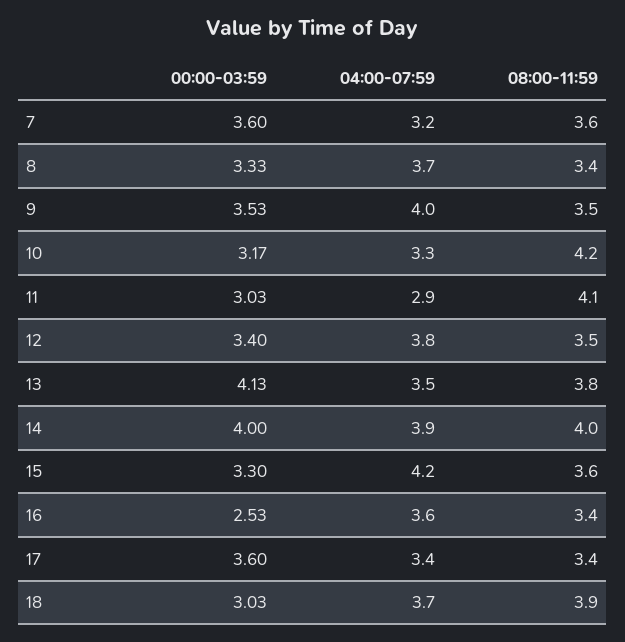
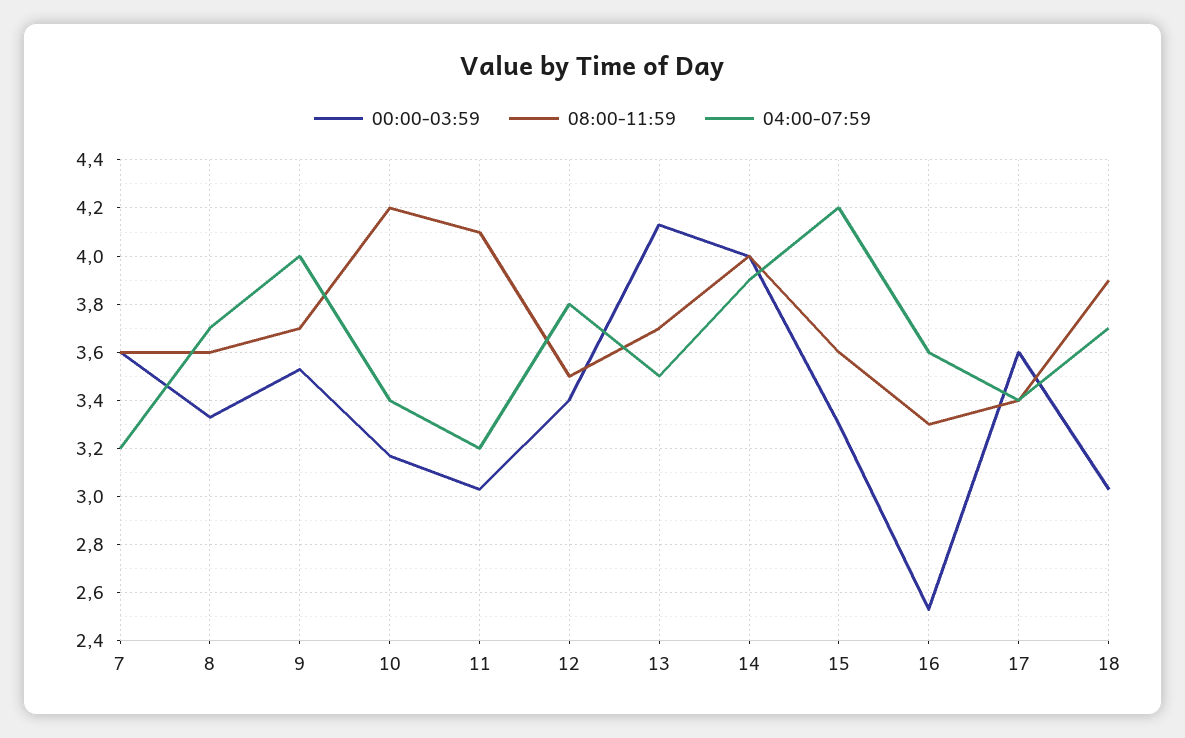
  {
    "00:00-03:59": {
      "7": 3.6,
      "8": 3.33,
      "9": 3.53,
      "10": 3.17,
      "11": 3.03,
      "12": 3.4,
      "13": 4.13,
      "14": 4,
      "15": 3.3,
      "16": 2.53,
      "17": 3.6,
      "18": 3.03
    },
    "04:00-07:59": {
      "7": 3.2,
      "8": 3.7,
      "9": 4,
-     "10": 3.3,
+     "10": 3.4,
-     "11": 2.9,
+     "11": 3.2,
      "12": 3.8,
      "13": 3.5,
      "14": 3.9,
      "15": 4.2,
      "16": 3.6,
      "17": 3.4,
      "18": 3.7
    },
    "08:00-11:59": {
      "7": 3.6,
-     "8": 3.4,
+     "8": 3.6,
-     "9": 3.5,
+     "9": 3.7,
      "10": 4.2,
      "11": 4.1,
      "12": 3.5,
-     "13": 3.8,
+     "13": 3.7,
      "14": 4,
      "15": 3.6,
-     "16": 3.4,
+     "16": 3.3,
      "17": 3.4,
      "18": 3.9
    }
  }

